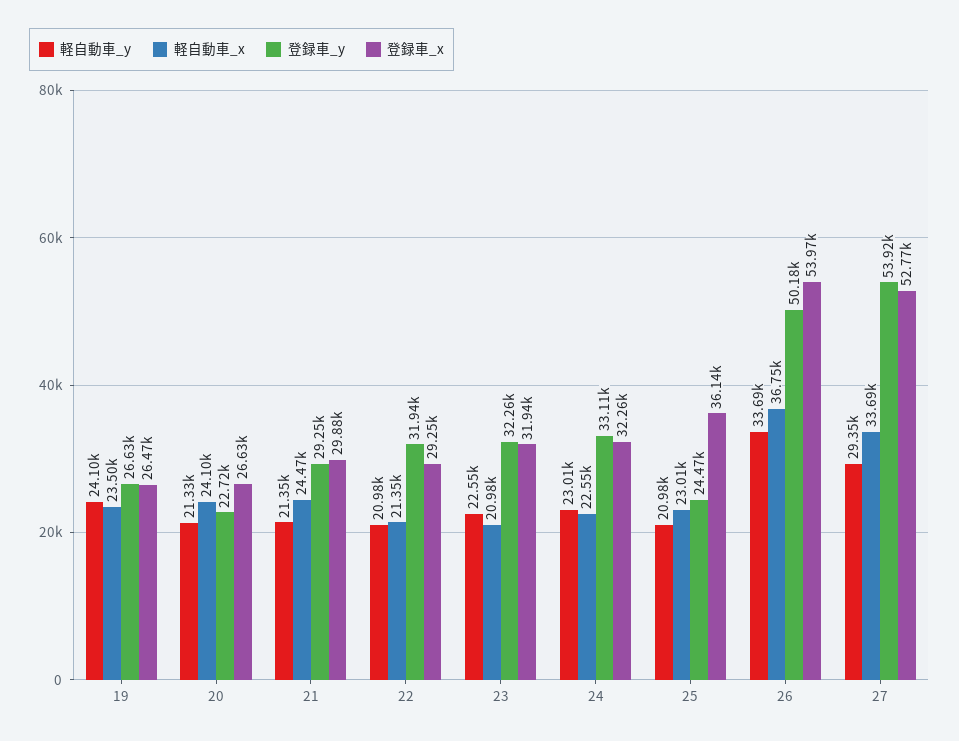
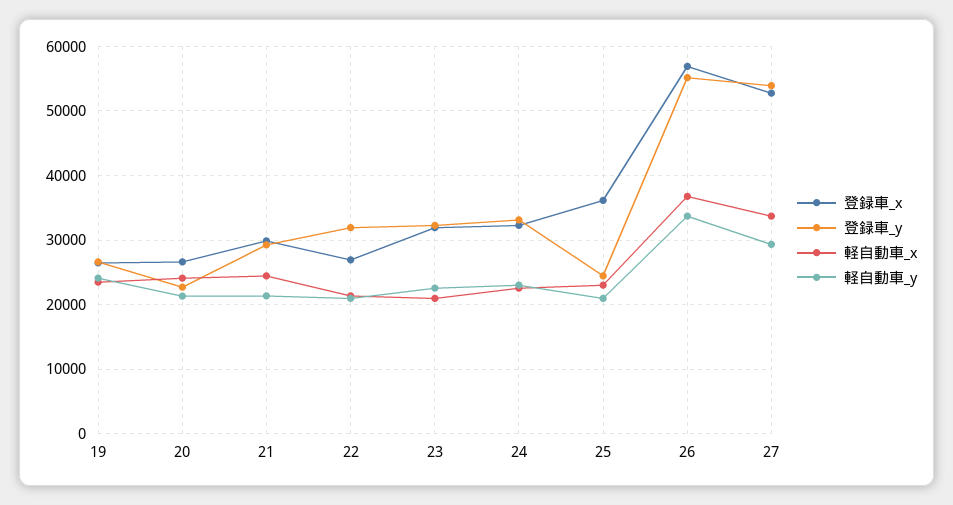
  {
    "軽自動車_y": {
      "19": 24100,
      "20": 21330,
      "21": 21350,
      "22": 20980,
      "23": 22550,
      "24": 23010,
      "25": 20980,
      "26": 33690,
      "27": 29350
    },
    "軽自動車_x": {
      "19": 23500,
      "20": 24100,
      "21": 24470,
      "22": 21350,
      "23": 20980,
      "24": 22550,
      "25": 23010,
      "26": 36750,
      "27": 33690
    },
    "登録車_y": {
      "19": 26630,
      "20": 22720,
      "21": 29250,
      "22": 31940,
      "23": 32260,
      "24": 33110,
      "25": 24470,
-     "26": 50180,
+     "26": 55000,
      "27": 53920
    },
    "登録車_x": {
      "19": 26470,
      "20": 26630,
      "21": 29880,
-     "22": 29250,
+     "22": 27000,
      "23": 31940,
      "24": 32260,
      "25": 36140,
-     "26": 53970,
+     "26": 57000,
      "27": 52770
    }
  }

